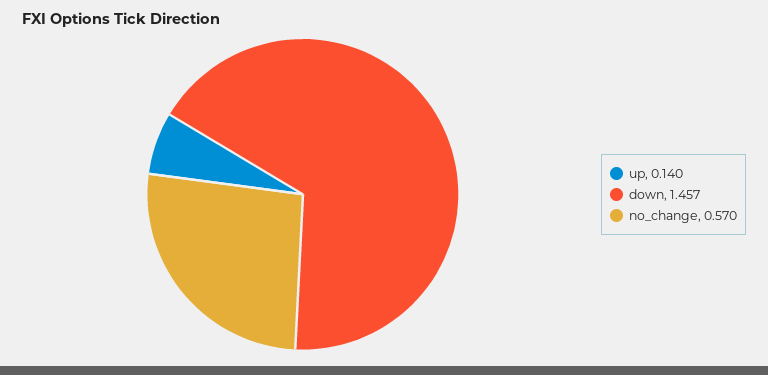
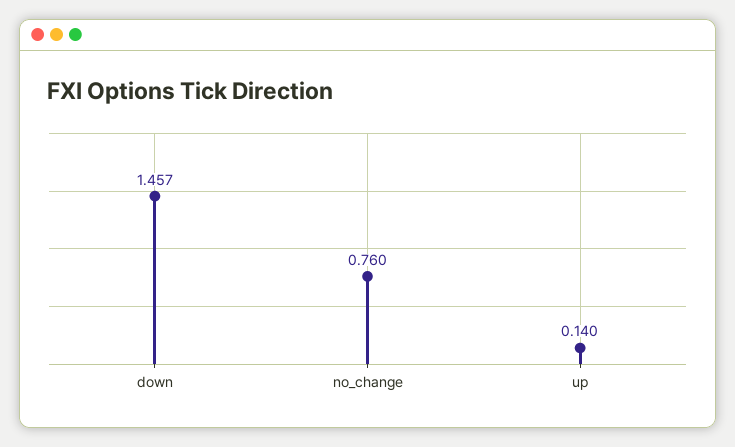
  {
    "up": 0.14,
    "down": 1.457,
-   "no_change": 0.57
+   "no_change": 0.76
  }

